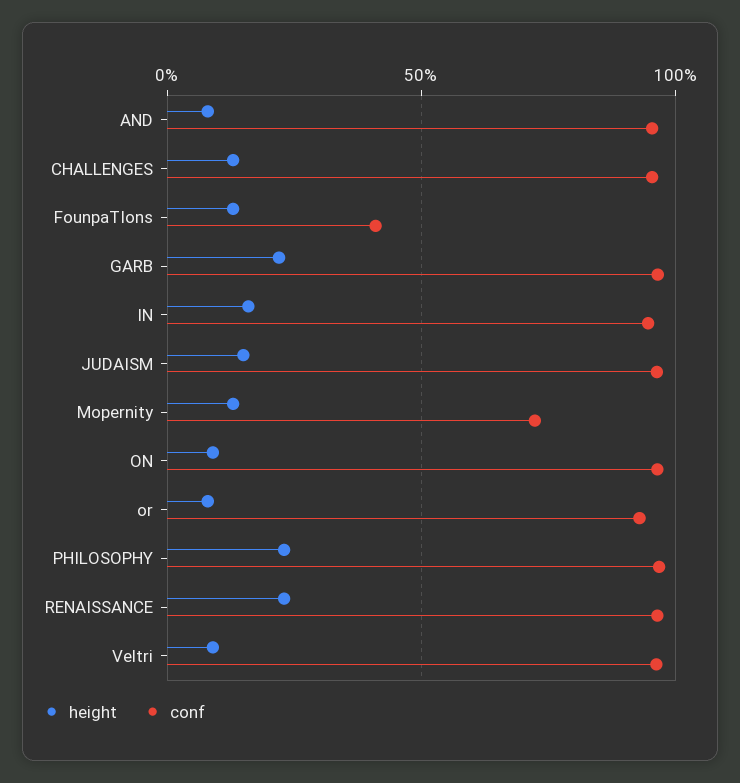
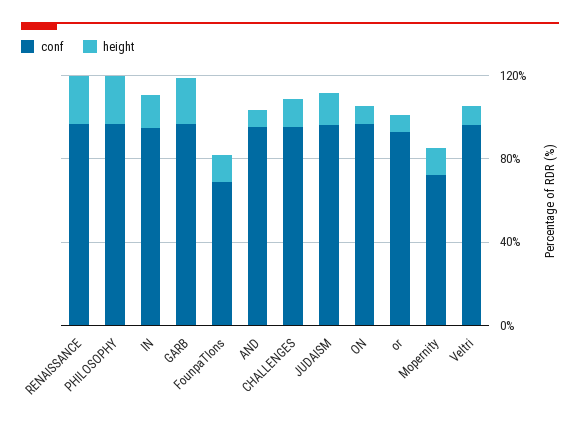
  {
    "height": {
      "AND": 10,
      "CHALLENGES": 15,
      "FounpaTIons": 15,
      "GARB": 20,
      "IN": 15,
      "JUDAISM": 15,
      "Mopernity": 15,
      "ON": 10,
      "or": 10,
      "PHILOSOPHY": 25,
      "RENAISSANCE": 25,
      "Veltri": 10
    },
    "conf": {
      "AND": 95,
      "CHALLENGES": 95,
-     "FounpaTIons": 40,
+     "FounpaTIons": 70,
      "GARB": 95,
      "IN": 95,
      "JUDAISM": 95,
      "Mopernity": 70,
      "ON": 95,
      "or": 95,
      "PHILOSOPHY": 95,
      "RENAISSANCE": 95,
      "Veltri": 95
    }
  }

